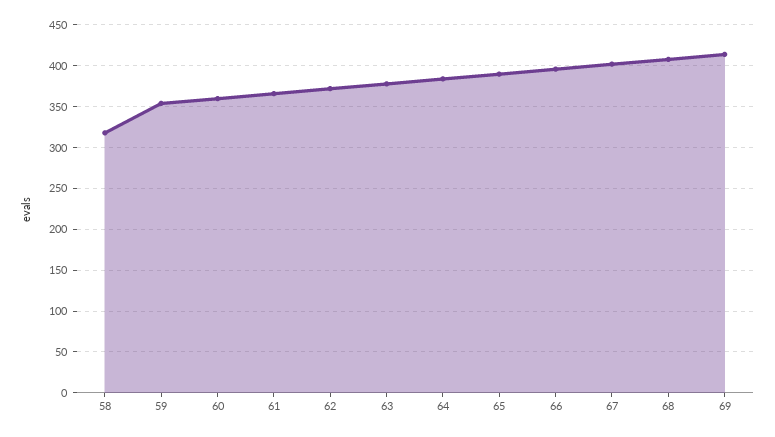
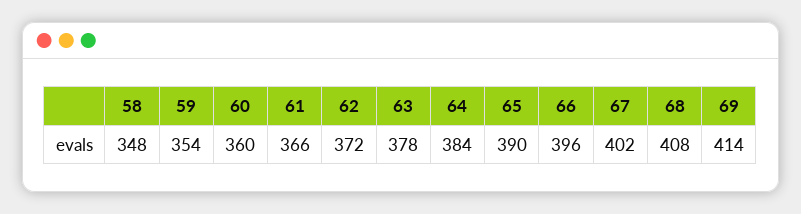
  {
-   "58": 320,
+   "58": 348,
    "59": 354,
    "60": 360,
    "61": 366,
    "62": 372,
    "63": 378,
    "64": 384,
    "65": 390,
    "66": 396,
    "67": 402,
    "68": 408,
    "69": 414
  }

